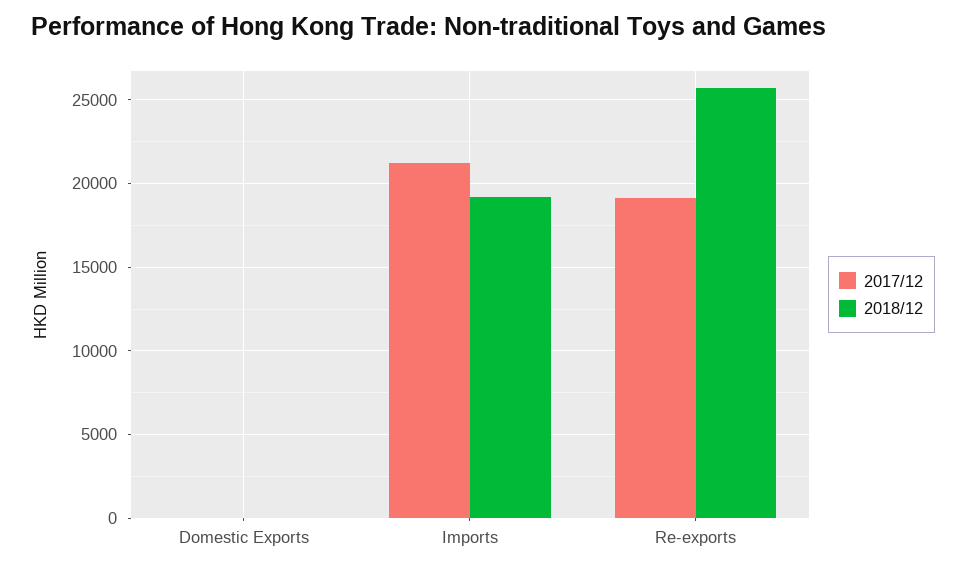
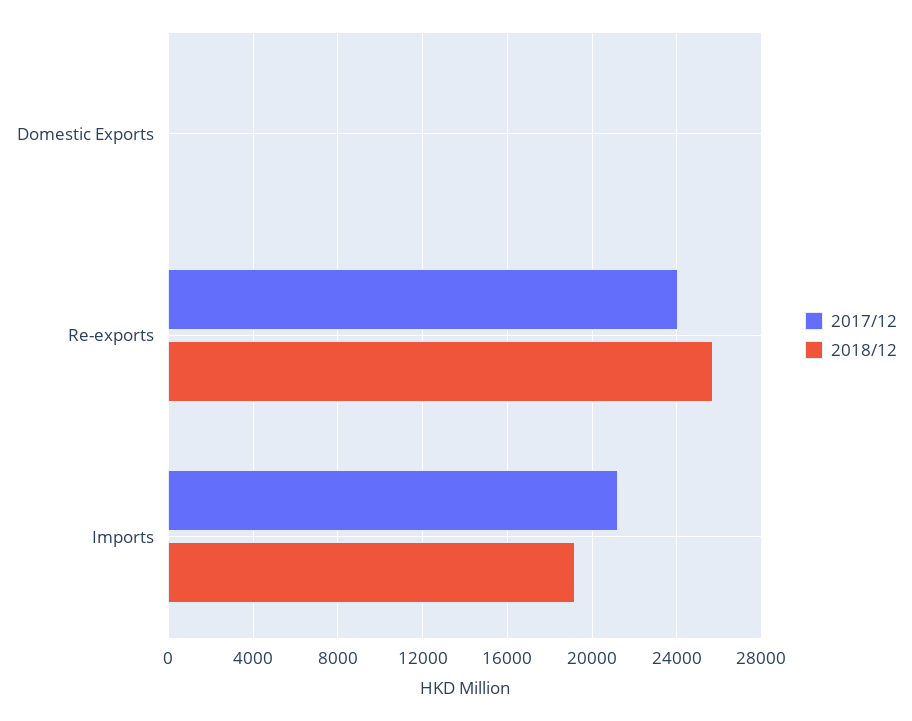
  {
    "2017/12": {
      "Domestic Exports": 0,
      "Imports": 21000,
-     "Re-exports": 19000
+     "Re-exports": 24000
    },
    "2018/12": {
      "Domestic Exports": 0,
      "Imports": 19000,
      "Re-exports": 25500
    }
  }

